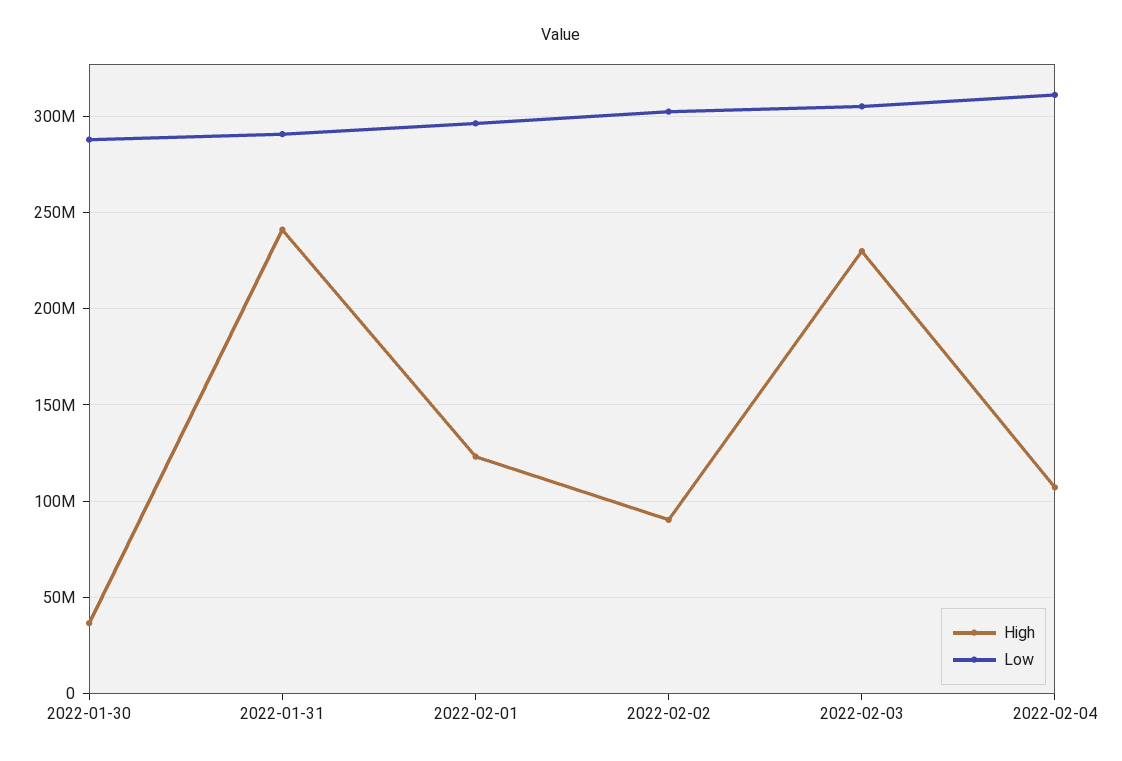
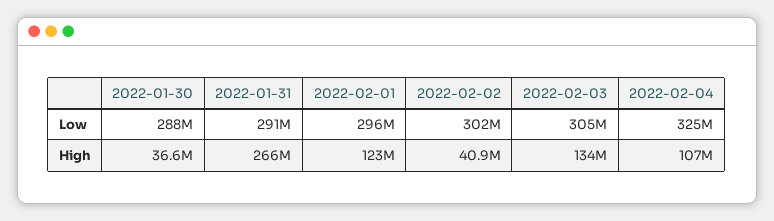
  {
    "High": {
      "2022-01-30": 36600000,
-     "2022-01-31": 240000000,
+     "2022-01-31": 266000000,
      "2022-02-01": 123000000,
-     "2022-02-02": 90000000,
+     "2022-02-02": 40900000,
-     "2022-02-03": 230000000,
+     "2022-02-03": 134000000,
      "2022-02-04": 107000000
    },
    "Low": {
      "2022-01-30": 288000000,
      "2022-01-31": 291000000,
      "2022-02-01": 296000000,
      "2022-02-02": 302000000,
      "2022-02-03": 305000000,
-     "2022-02-04": 310000000
+     "2022-02-04": 325000000
    }
  }

